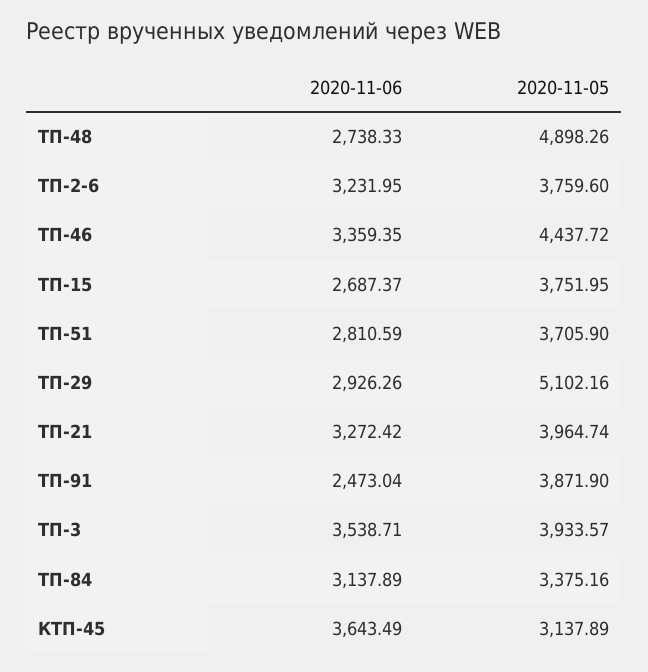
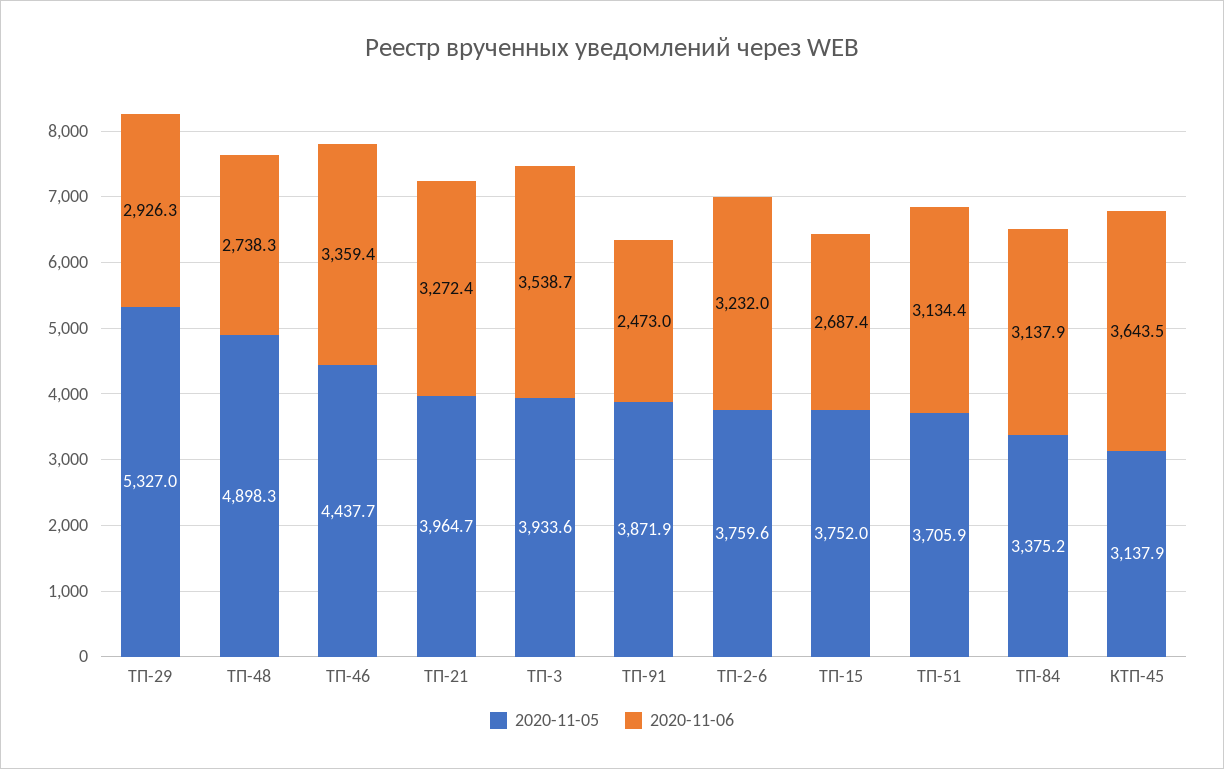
  {
    "2020-11-06": {
      "ТП-48": 2738.33,
      "ТП-2-6": 3231.95,
      "ТП-46": 3359.35,
      "ТП-15": 2687.37,
-     "ТП-51": 2810.59,
+     "ТП-51": 3134.4,
      "ТП-29": 2926.26,
      "ТП-21": 3272.42,
      "ТП-91": 2473.04,
      "ТП-3": 3538.71,
      "ТП-84": 3137.89,
      "КТП-45": 3643.49
    },
    "2020-11-05": {
      "ТП-48": 4898.26,
      "ТП-2-6": 3759.6,
      "ТП-46": 4437.72,
      "ТП-15": 3751.95,
      "ТП-51": 3705.9,
-     "ТП-29": 5102.16,
+     "ТП-29": 5327,
      "ТП-21": 3964.74,
      "ТП-91": 3871.9,
      "ТП-3": 3933.57,
      "ТП-84": 3375.16,
      "КТП-45": 3137.89
    }
  }

